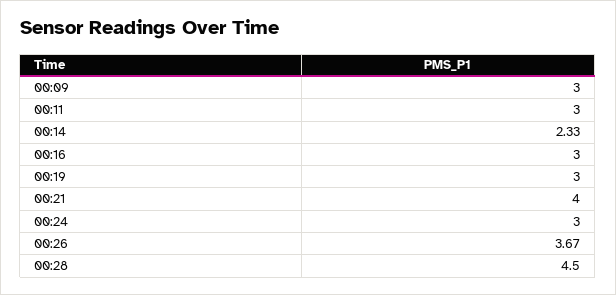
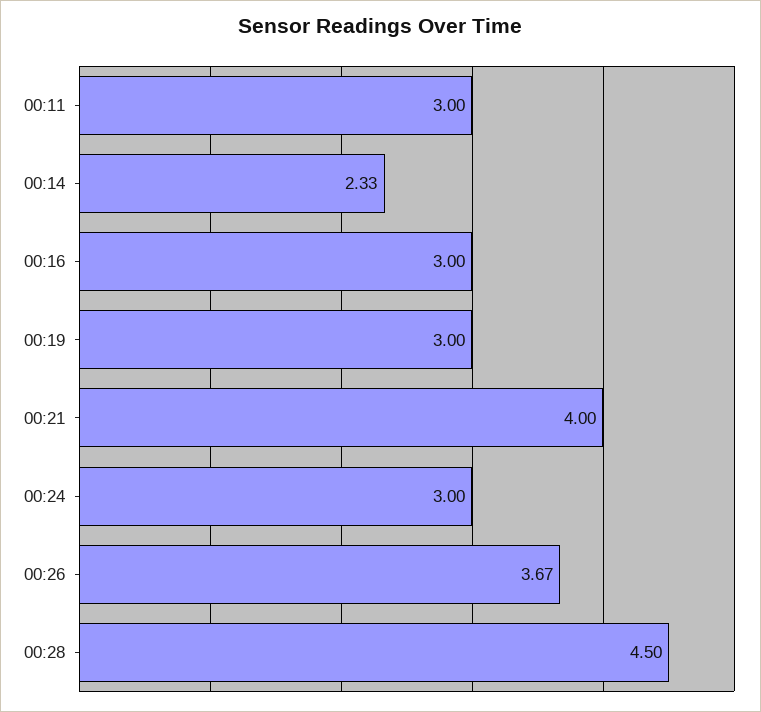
  {
-   "00:09": 3,
    "00:11": 3,
    "00:14": 2.33,
    "00:16": 3,
    "00:19": 3,
    "00:21": 4,
    "00:24": 3,
    "00:26": 3.67,
    "00:28": 4.5
  }

